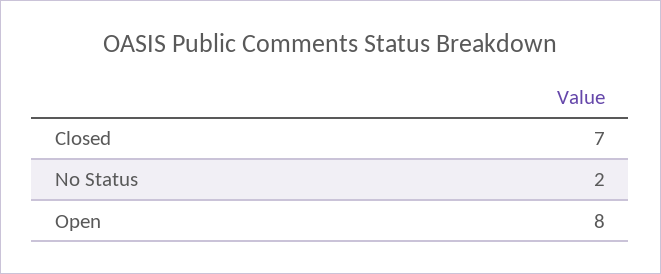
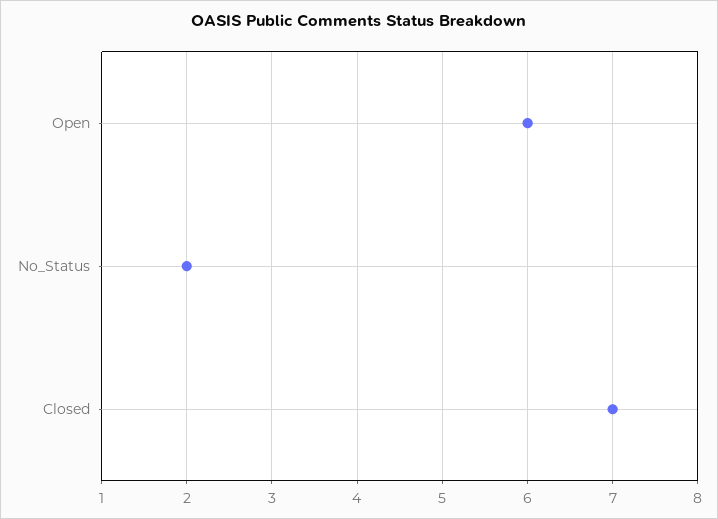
  {
    "Closed": 7,
    "No Status": 2,
-   "Open": 8
+   "Open": 6
  }

